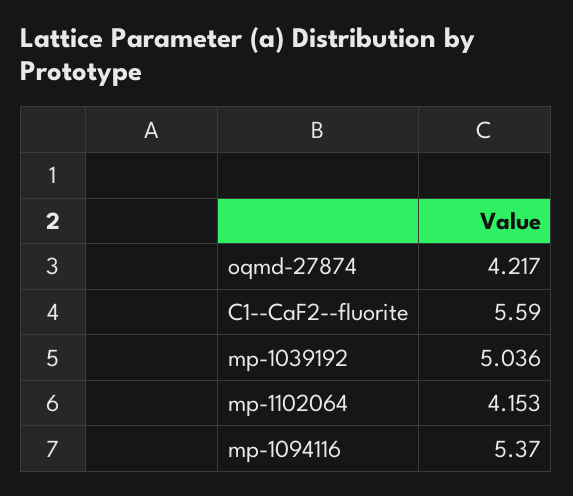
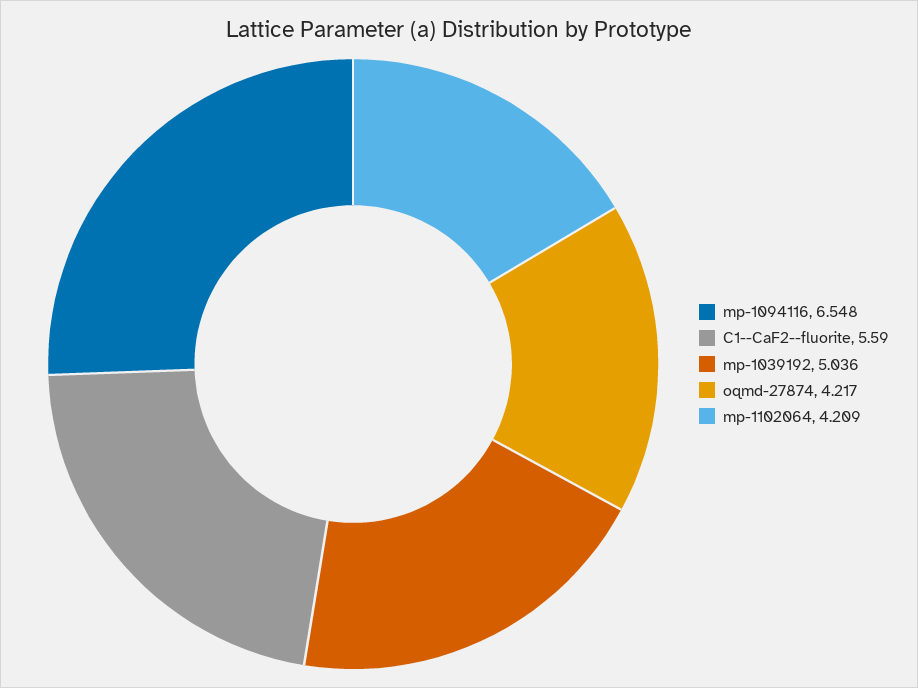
  {
    "oqmd-27874": 4.217,
    "C1--CaF2--fluorite": 5.59,
    "mp-1039192": 5.036,
-   "mp-1102064": 4.153,
+   "mp-1102064": 4.209,
-   "mp-1094116": 5.37
+   "mp-1094116": 6.548
  }

